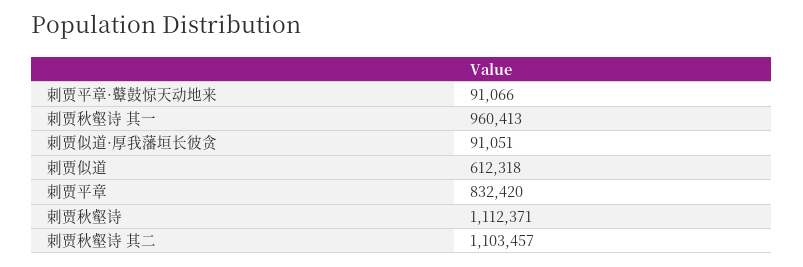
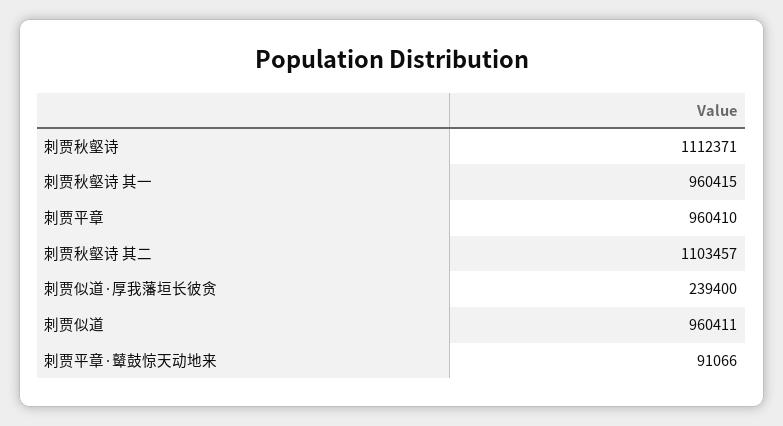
  {
    "刺贾平章·鼙鼓惊天动地来": 91066,
-   "刺贾秋壑诗 其一": 960413,
+   "刺贾秋壑诗 其一": 960415,
-   "刺贾似道·厚我藩垣长彼贪": 91051,
+   "刺贾似道·厚我藩垣长彼贪": 239400,
-   "刺贾似道": 612318,
+   "刺贾似道": 960411,
-   "刺贾平章": 832420,
+   "刺贾平章": 960410,
    "刺贾秋壑诗": 1112371,
    "刺贾秋壑诗 其二": 1103457
  }

